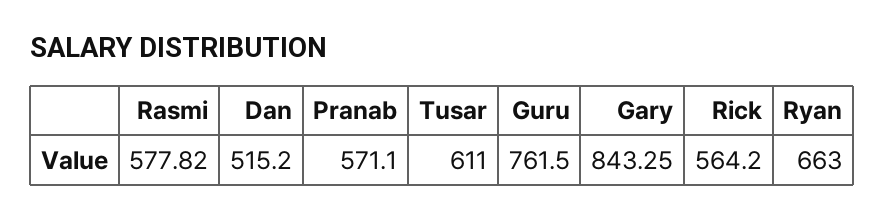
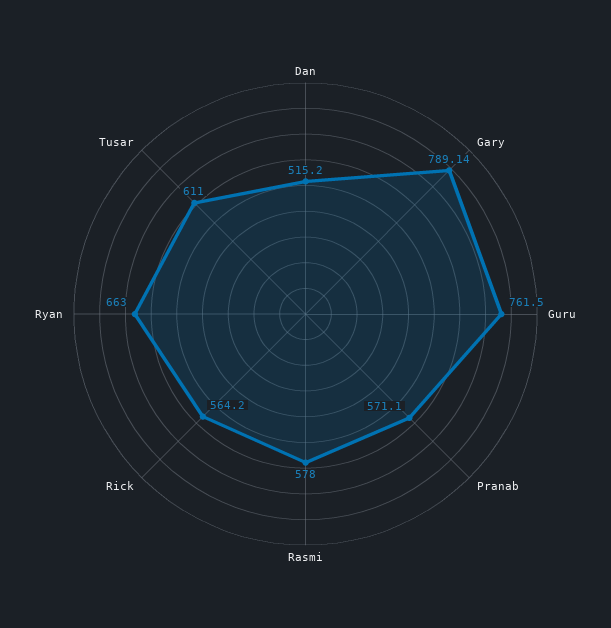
  {
-   "Rasmi": 577.82,
+   "Rasmi": 578,
    "Dan": 515.2,
    "Pranab": 571.1,
    "Tusar": 611,
    "Guru": 761.5,
-   "Gary": 843.25,
+   "Gary": 789.14,
    "Rick": 564.2,
    "Ryan": 663
  }

